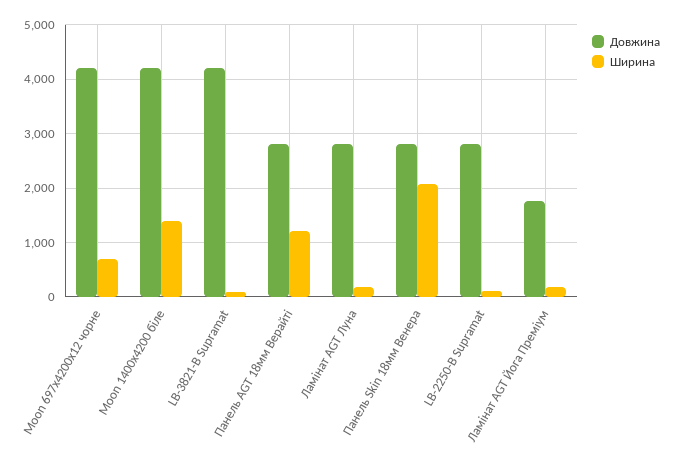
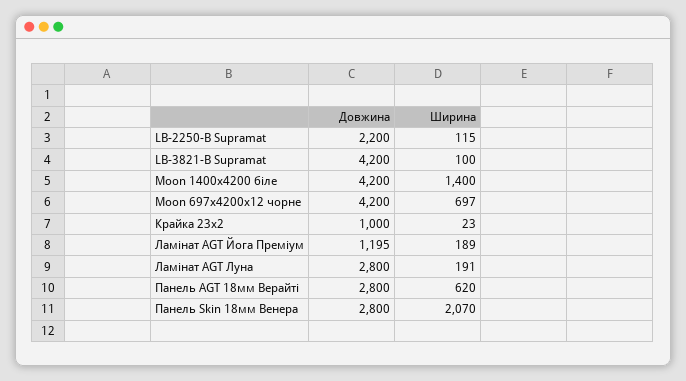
  {
    "Довжина": {
      "Moon 697x4200x12 чорне": 4200,
      "Moon 1400x4200 біле": 4200,
      "LB-3821-В Supramat": 4200,
      "Панель AGT 18мм Верайті": 2800,
      "Ламінат AGT Луна": 2800,
      "Панель Skin 18мм Венера": 2800,
-     "LB-2250-В Supramat": 2800,
+     "LB-2250-В Supramat": 2200,
-     "Ламінат AGT Йога Преміум": 1800
+     "Ламінат AGT Йога Преміум": 1195,
+     "Крайка 23x2": 1000
    },
    "Ширина": {
      "Moon 697x4200x12 чорне": 697,
      "Moon 1400x4200 біле": 1400,
      "LB-3821-В Supramat": 100,
-     "Панель AGT 18мм Верайті": 1200,
+     "Панель AGT 18мм Верайті": 620,
      "Ламінат AGT Луна": 191,
      "Панель Skin 18мм Венера": 2070,
      "LB-2250-В Supramat": 115,
-     "Ламінат AGT Йога Преміум": 189
+     "Ламінат AGT Йога Преміум": 189,
+     "Крайка 23x2": 23
    }
  }

